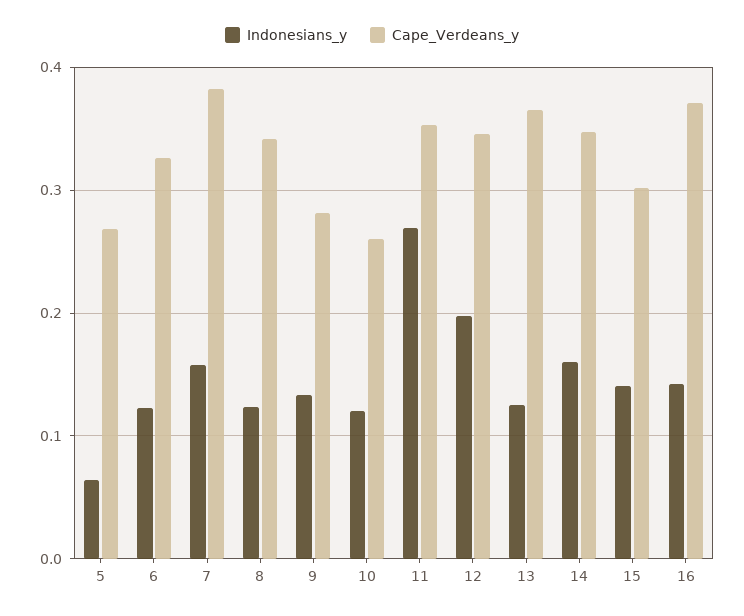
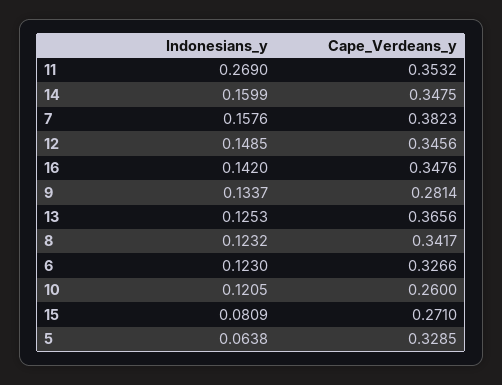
  {
    "Indonesians_y": {
      "5": 0.0638,
      "6": 0.123,
      "7": 0.1576,
      "8": 0.1232,
      "9": 0.1337,
      "10": 0.1205,
      "11": 0.269,
-     "12": 0.2,
+     "12": 0.1485,
      "13": 0.1253,
      "14": 0.1599,
-     "15": 0.14,
+     "15": 0.0809,
      "16": 0.142
    },
    "Cape_Verdeans_y": {
-     "5": 0.27,
+     "5": 0.3285,
      "6": 0.3266,
      "7": 0.3823,
      "8": 0.3417,
      "9": 0.2814,
      "10": 0.26,
      "11": 0.3532,
      "12": 0.3456,
      "13": 0.3656,
      "14": 0.3475,
-     "15": 0.3,
+     "15": 0.271,
-     "16": 0.37
+     "16": 0.3476
    }
  }

